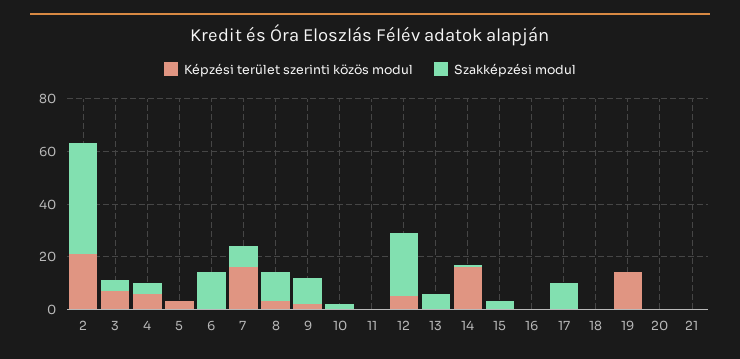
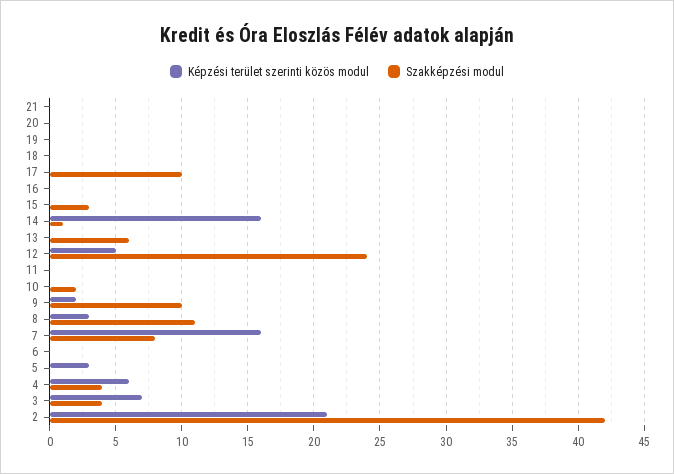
  {
    "Képzési terület szerinti közös modul": {
      "2": 21,
      "3": 7,
      "4": 6,
      "5": 3,
      "6": 0,
      "7": 16,
      "8": 3,
      "9": 2,
      "10": 0,
      "11": 0,
      "12": 5,
      "13": 0,
      "14": 16,
      "15": 0,
      "16": 0,
      "17": 0,
      "18": 0,
-     "19": 15,
+     "19": 0,
      "20": 0,
      "21": 0
    },
    "Szakképzési modul": {
      "2": 42,
      "3": 4,
      "4": 4,
      "5": 0,
-     "6": 15,
+     "6": 0,
      "7": 8,
      "8": 11,
      "9": 10,
      "10": 2,
      "11": 0,
      "12": 24,
      "13": 6,
      "14": 1,
      "15": 3,
      "16": 0,
      "17": 10,
      "18": 0,
      "19": 0,
      "20": 0,
      "21": 0
    }
  }

